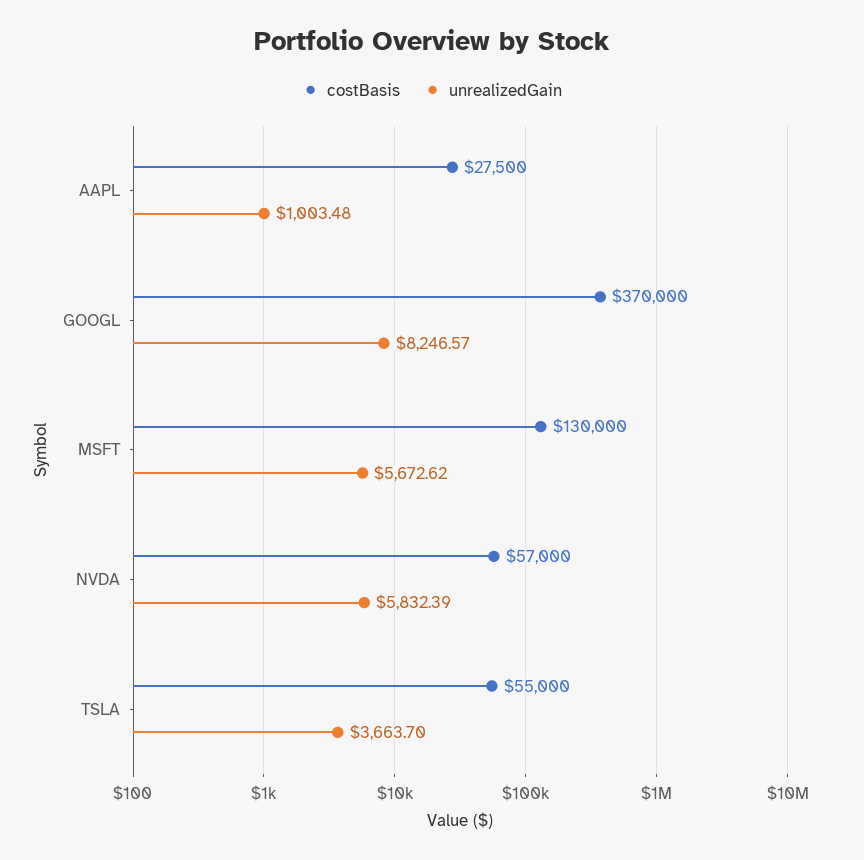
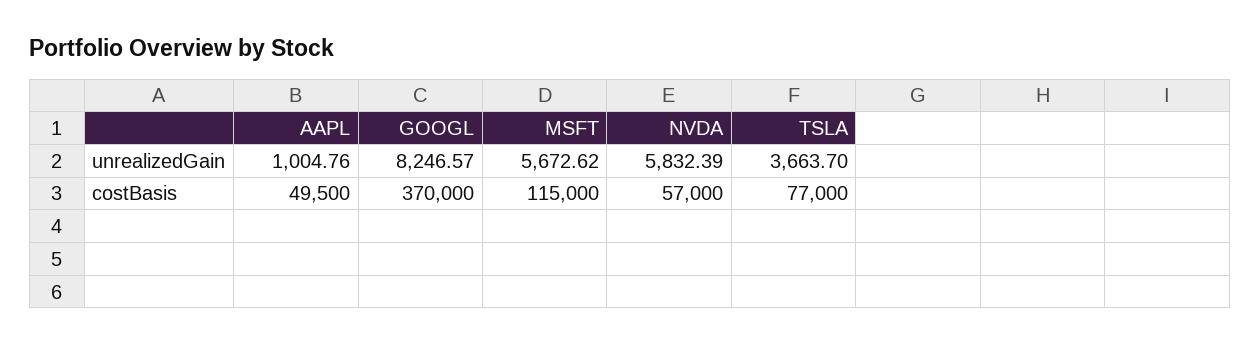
  {
    "costBasis": {
-     "AAPL": 27500,
+     "AAPL": 49500,
      "GOOGL": 370000,
-     "MSFT": 130000,
+     "MSFT": 115000,
      "NVDA": 57000,
-     "TSLA": 55000
+     "TSLA": 77000
    },
    "unrealizedGain": {
-     "AAPL": 1003.48,
+     "AAPL": 1004.76,
      "GOOGL": 8246.57,
      "MSFT": 5672.62,
      "NVDA": 5832.39,
      "TSLA": 3663.7
    }
  }

